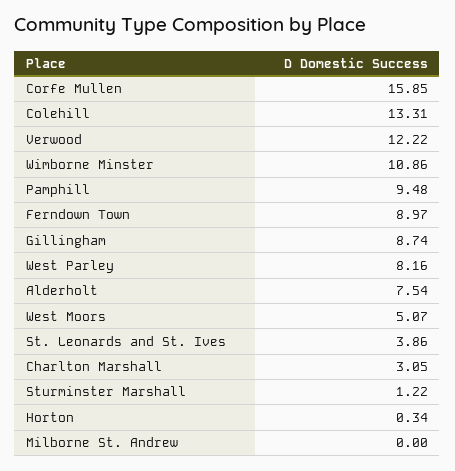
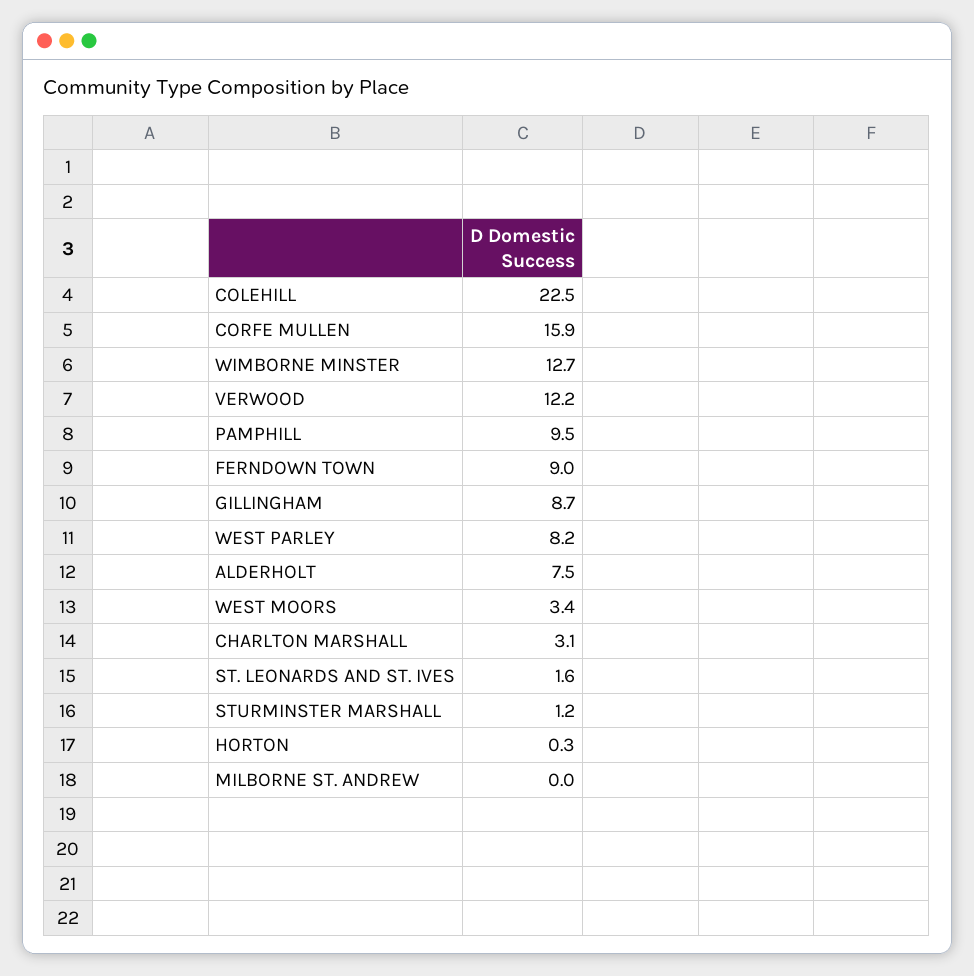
  {
    "Corfe Mullen": 15.85,
-   "Colehill": 13.31,
+   "Colehill": 22.5,
    "Verwood": 12.22,
-   "Wimborne Minster": 10.86,
+   "Wimborne Minster": 12.7,
    "Pamphill": 9.48,
    "Ferndown Town": 8.97,
    "Gillingham": 8.74,
    "West Parley": 8.16,
    "Alderholt": 7.54,
-   "West Moors": 5.07,
+   "West Moors": 3.4,
-   "St. Leonards and St. Ives": 3.86,
+   "St. Leonards and St. Ives": 1.6,
    "Charlton Marshall": 3.05,
    "Sturminster Marshall": 1.22,
    "Horton": 0.34,
    "Milborne St. Andrew": 0
  }

